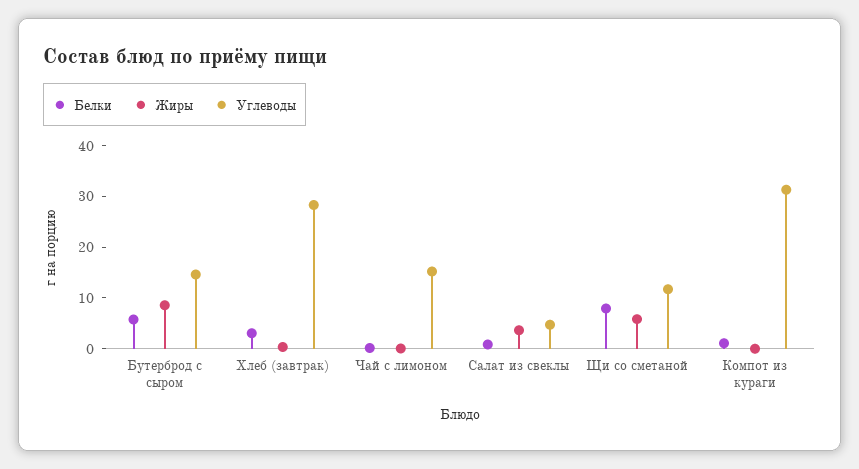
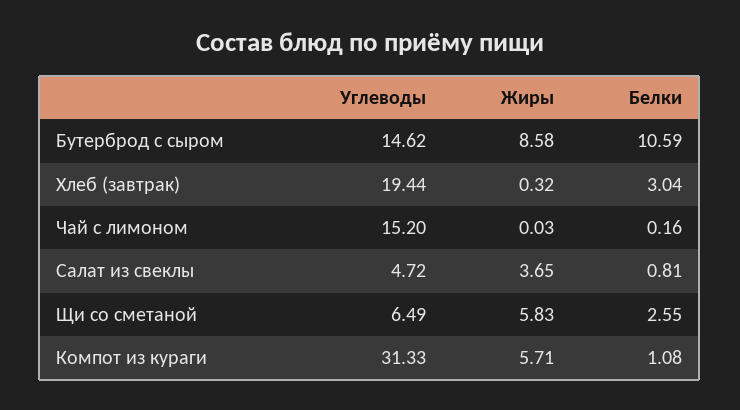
  {
    "Белки": {
-     "Бутерброд с сыром": 6,
+     "Бутерброд с сыром": 10.59,
      "Хлеб (завтрак)": 3.04,
      "Чай с лимоном": 0.16,
      "Салат из свеклы": 0.81,
-     "Щи со сметаной": 8,
+     "Щи со сметаной": 2.55,
      "Компот из кураги": 1.08
    },
    "Жиры": {
      "Бутерброд с сыром": 8.58,
      "Хлеб (завтрак)": 0.32,
      "Чай с лимоном": 0.03,
      "Салат из свеклы": 3.65,
      "Щи со сметаной": 5.83,
-     "Компот из кураги": 0
+     "Компот из кураги": 5.71
    },
    "Углеводы": {
      "Бутерброд с сыром": 14.62,
-     "Хлеб (завтрак)": 28,
+     "Хлеб (завтрак)": 19.44,
      "Чай с лимоном": 15.2,
      "Салат из свеклы": 4.72,
-     "Щи со сметаной": 12,
+     "Щи со сметаной": 6.49,
      "Компот из кураги": 31.33
    }
  }

